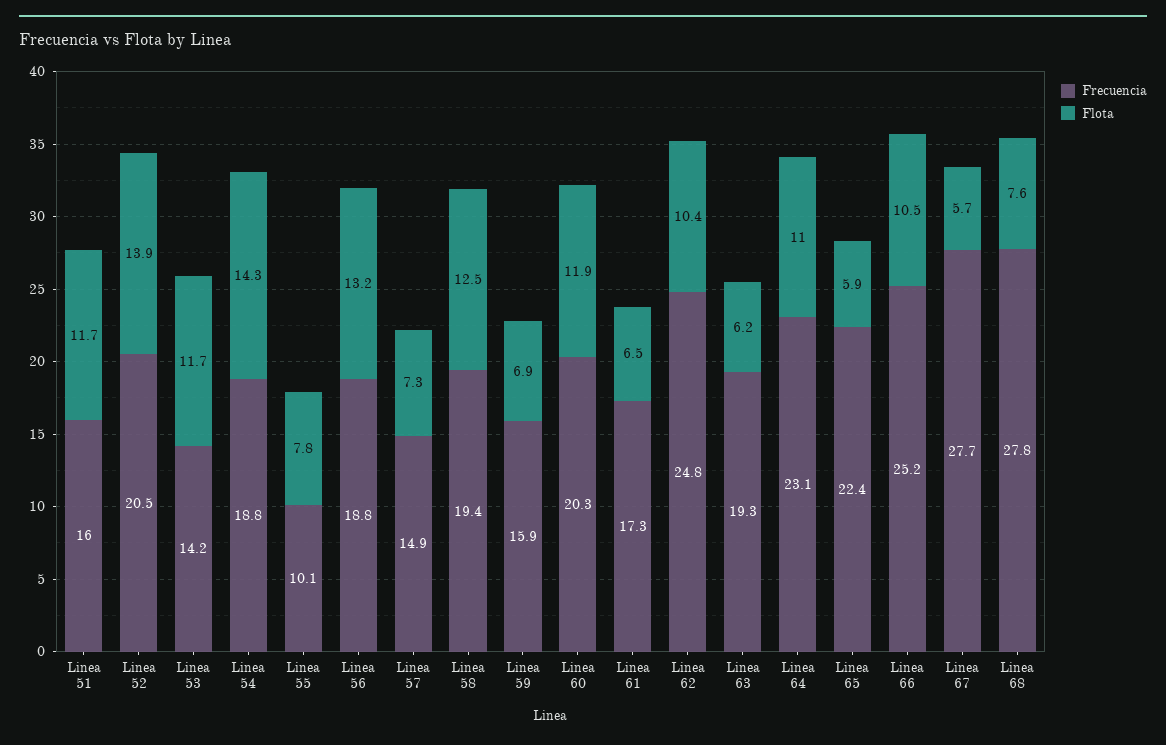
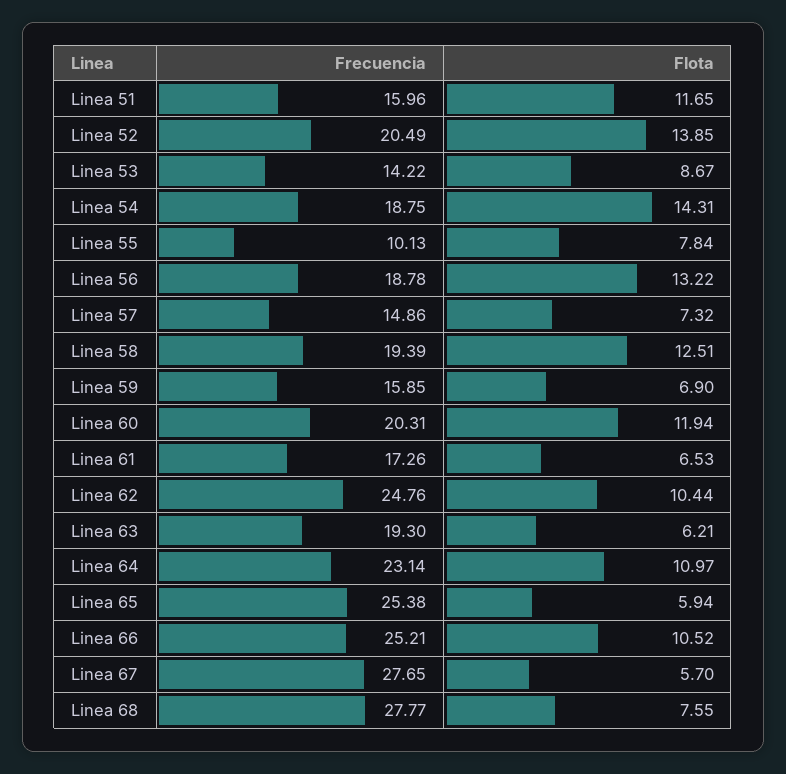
  {
    "Frecuencia": {
      "Linea 51": 15.96,
      "Linea 52": 20.49,
      "Linea 53": 14.22,
      "Linea 54": 18.75,
      "Linea 55": 10.13,
      "Linea 56": 18.78,
      "Linea 57": 14.86,
      "Linea 58": 19.39,
      "Linea 59": 15.85,
      "Linea 60": 20.31,
      "Linea 61": 17.26,
      "Linea 62": 24.76,
      "Linea 63": 19.3,
      "Linea 64": 23.14,
-     "Linea 65": 22.4,
+     "Linea 65": 25.38,
      "Linea 66": 25.21,
      "Linea 67": 27.65,
      "Linea 68": 27.77
    },
    "Flota": {
      "Linea 51": 11.65,
      "Linea 52": 13.85,
-     "Linea 53": 11.7,
+     "Linea 53": 8.67,
      "Linea 54": 14.31,
      "Linea 55": 7.84,
      "Linea 56": 13.22,
      "Linea 57": 7.32,
      "Linea 58": 12.51,
      "Linea 59": 6.9,
      "Linea 60": 11.94,
      "Linea 61": 6.53,
      "Linea 62": 10.44,
      "Linea 63": 6.21,
      "Linea 64": 10.97,
      "Linea 65": 5.94,
      "Linea 66": 10.52,
      "Linea 67": 5.7,
      "Linea 68": 7.55
    }
  }

